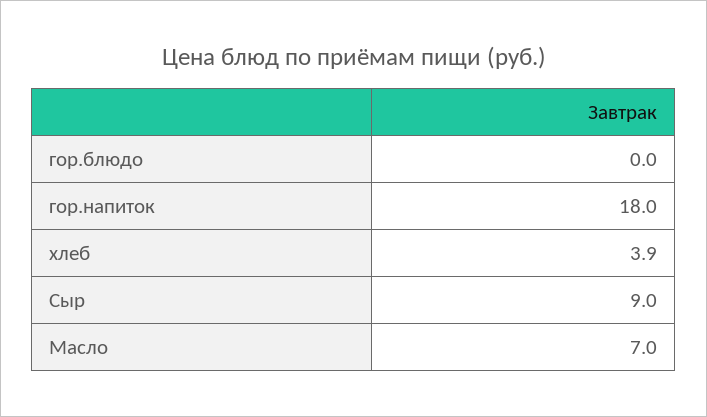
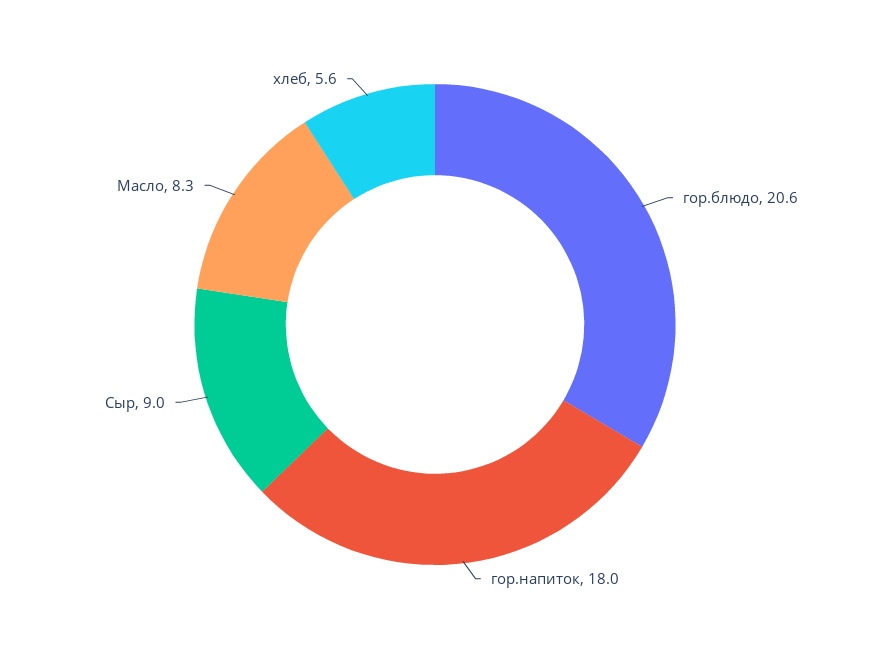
  {
-   "гор.блюдо": 0,
+   "гор.блюдо": 20.6,
    "гор.напиток": 18,
-   "хлеб": 3.9,
+   "хлеб": 5.6,
    "Сыр": 9,
-   "Масло": 7
+   "Масло": 8.3
  }

